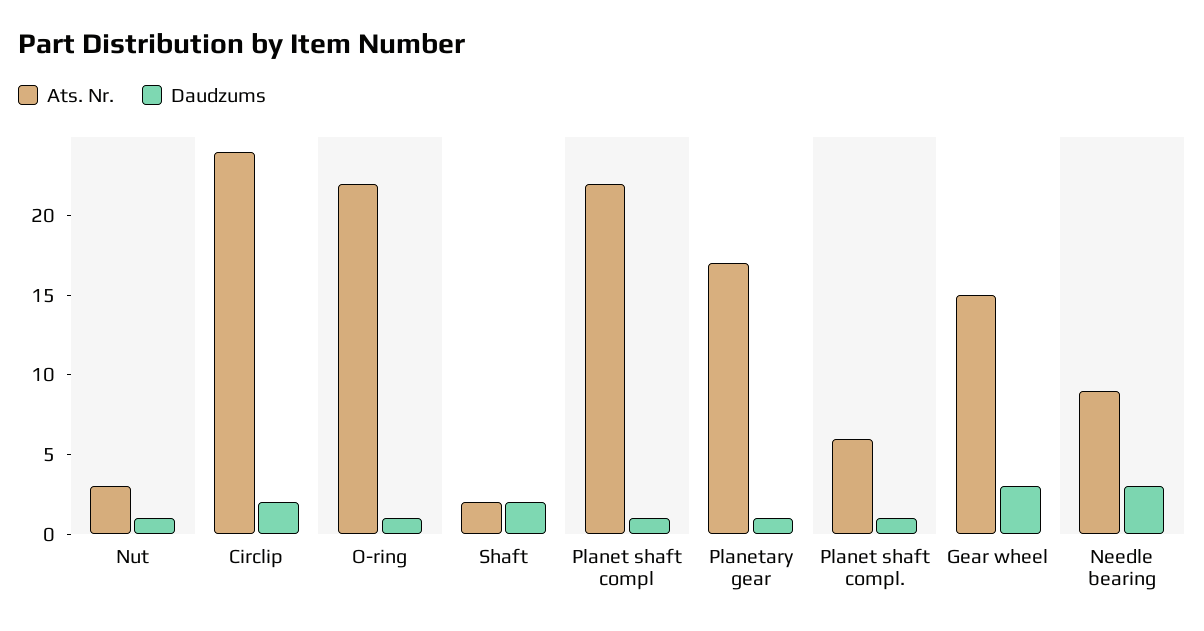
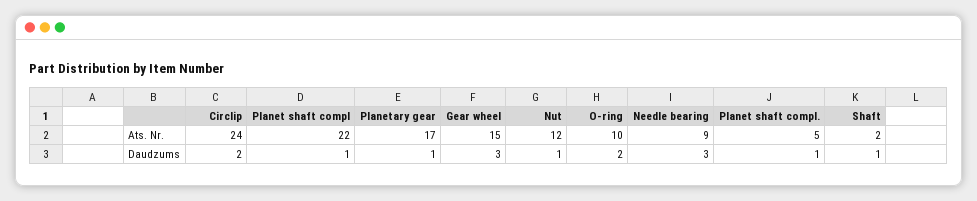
  {
    "Ats. Nr.": {
-     "Nut": 3,
+     "Nut": 12,
      "Circlip": 24,
-     "O-ring": 22,
+     "O-ring": 10,
      "Shaft": 2,
      "Planet shaft compl": 22,
      "Planetary gear": 17,
-     "Planet shaft compl.": 6,
+     "Planet shaft compl.": 5,
      "Gear wheel": 15,
      "Needle bearing": 9
    },
    "Daudzums": {
      "Nut": 1,
      "Circlip": 2,
-     "O-ring": 1,
+     "O-ring": 2,
-     "Shaft": 2,
+     "Shaft": 1,
      "Planet shaft compl": 1,
      "Planetary gear": 1,
      "Planet shaft compl.": 1,
      "Gear wheel": 3,
      "Needle bearing": 3
    }
  }

